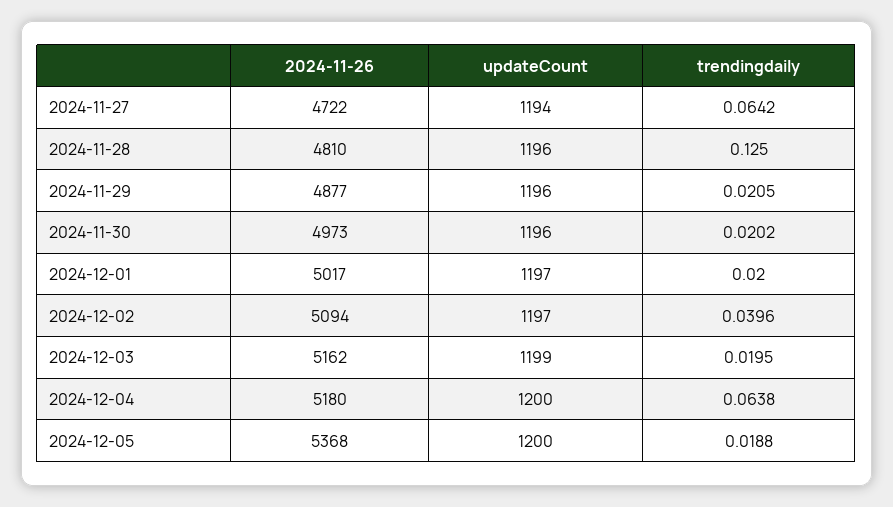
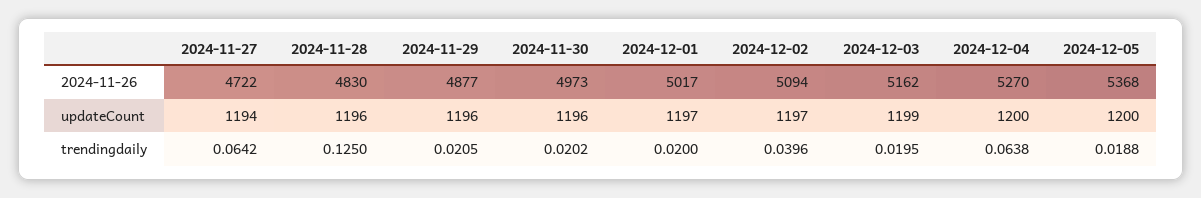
  {
    "2024-11-26": {
      "2024-11-27": 4722,
-     "2024-11-28": 4810,
+     "2024-11-28": 4830,
      "2024-11-29": 4877,
      "2024-11-30": 4973,
      "2024-12-01": 5017,
      "2024-12-02": 5094,
      "2024-12-03": 5162,
-     "2024-12-04": 5180,
+     "2024-12-04": 5270,
      "2024-12-05": 5368
    },
    "updateCount": {
      "2024-11-27": 1194,
      "2024-11-28": 1196,
      "2024-11-29": 1196,
      "2024-11-30": 1196,
      "2024-12-01": 1197,
      "2024-12-02": 1197,
      "2024-12-03": 1199,
      "2024-12-04": 1200,
      "2024-12-05": 1200
    },
    "trendingdaily": {
      "2024-11-27": 0.0642,
      "2024-11-28": 0.125,
      "2024-11-29": 0.0205,
      "2024-11-30": 0.0202,
      "2024-12-01": 0.02,
      "2024-12-02": 0.0396,
      "2024-12-03": 0.0195,
      "2024-12-04": 0.0638,
      "2024-12-05": 0.0188
    }
  }

